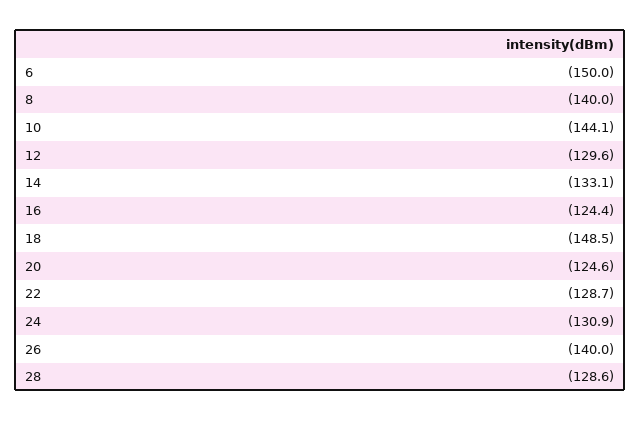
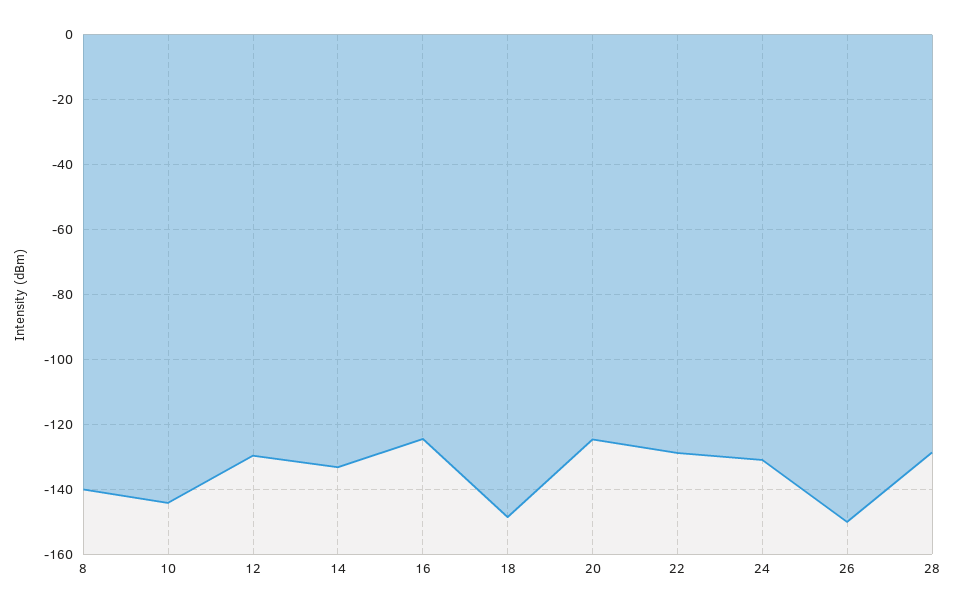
  {
-   "6": -150,
    "8": -140,
    "10": -144.1,
    "12": -129.6,
    "14": -133.1,
    "16": -124.4,
    "18": -148.5,
    "20": -124.6,
    "22": -128.7,
    "24": -130.9,
-   "26": -140,
+   "26": -150,
    "28": -128.6
  }

